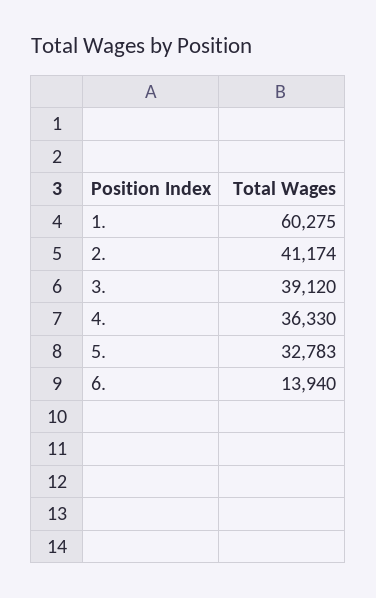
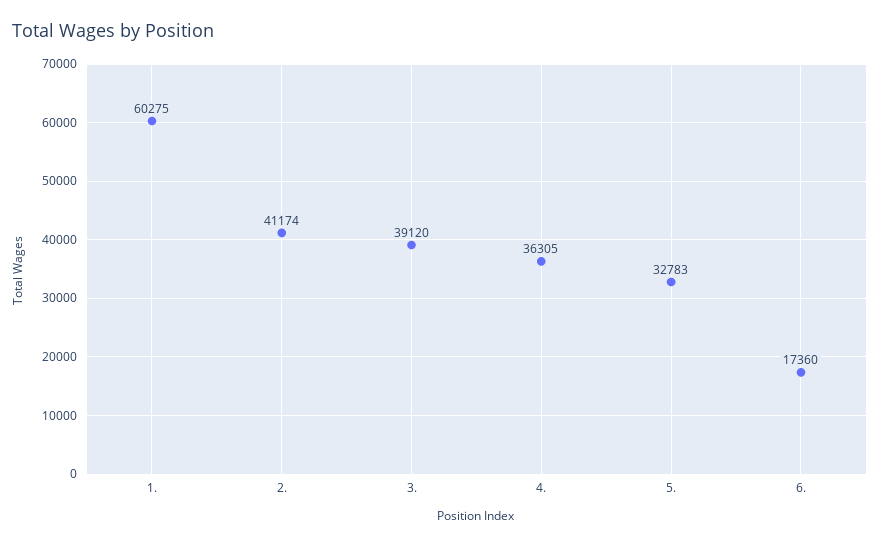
  {
    "1.": 60275,
    "2.": 41174,
    "3.": 39120,
-   "4.": 36330,
+   "4.": 36305,
    "5.": 32783,
-   "6.": 13940
+   "6.": 17360
  }

